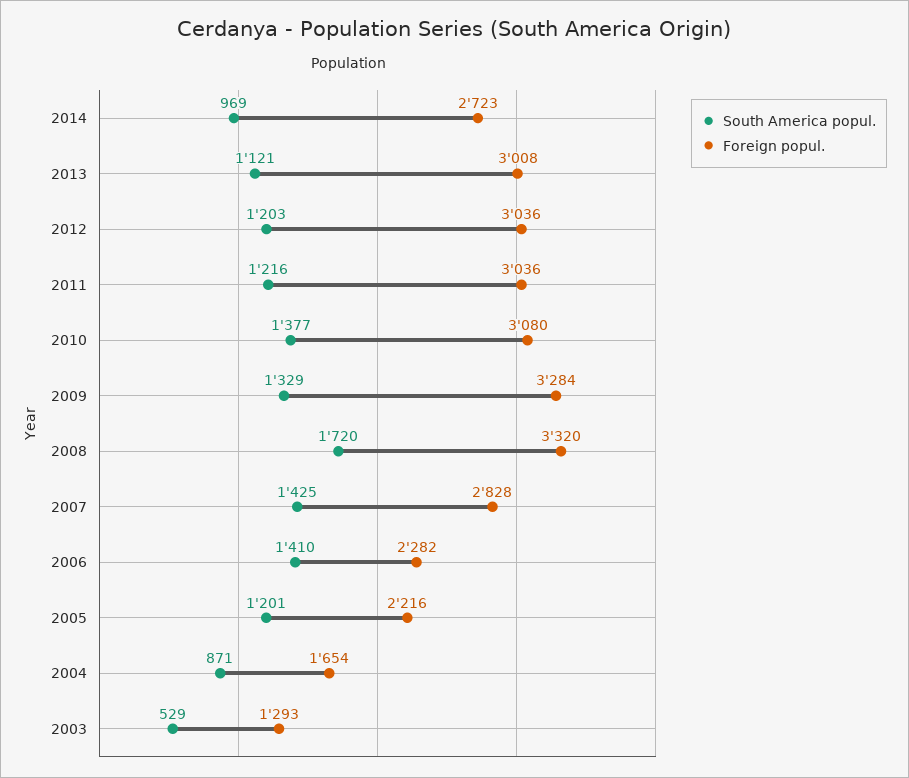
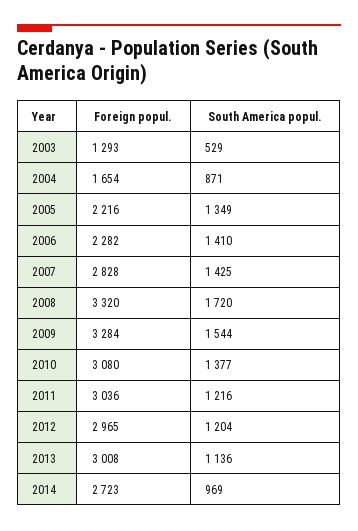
  {
    "South America popul.": {
      "2014": 969,
-     "2013": 1121,
+     "2013": 1136,
-     "2012": 1203,
+     "2012": 1204,
      "2011": 1216,
      "2010": 1377,
-     "2009": 1329,
+     "2009": 1544,
      "2008": 1720,
      "2007": 1425,
      "2006": 1410,
-     "2005": 1201,
+     "2005": 1349,
      "2004": 871,
      "2003": 529
    },
    "Foreign popul.": {
      "2014": 2723,
      "2013": 3008,
-     "2012": 3036,
+     "2012": 2965,
      "2011": 3036,
      "2010": 3080,
      "2009": 3284,
      "2008": 3320,
      "2007": 2828,
      "2006": 2282,
      "2005": 2216,
      "2004": 1654,
      "2003": 1293
    }
  }

